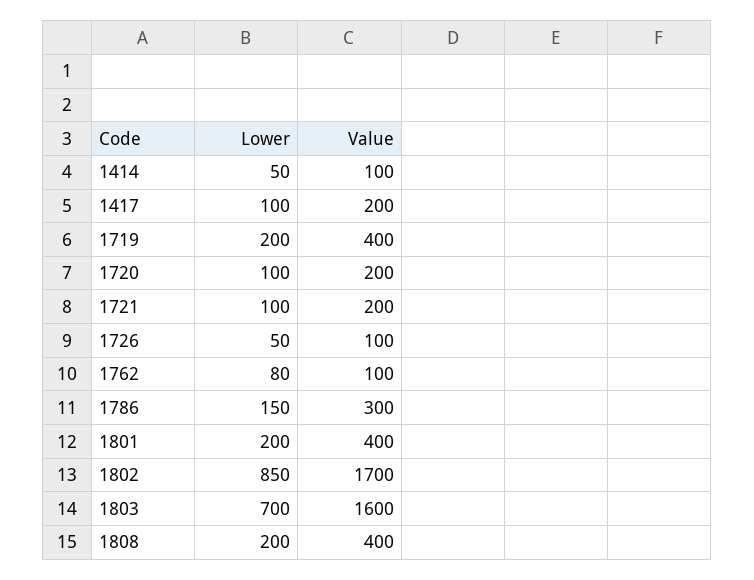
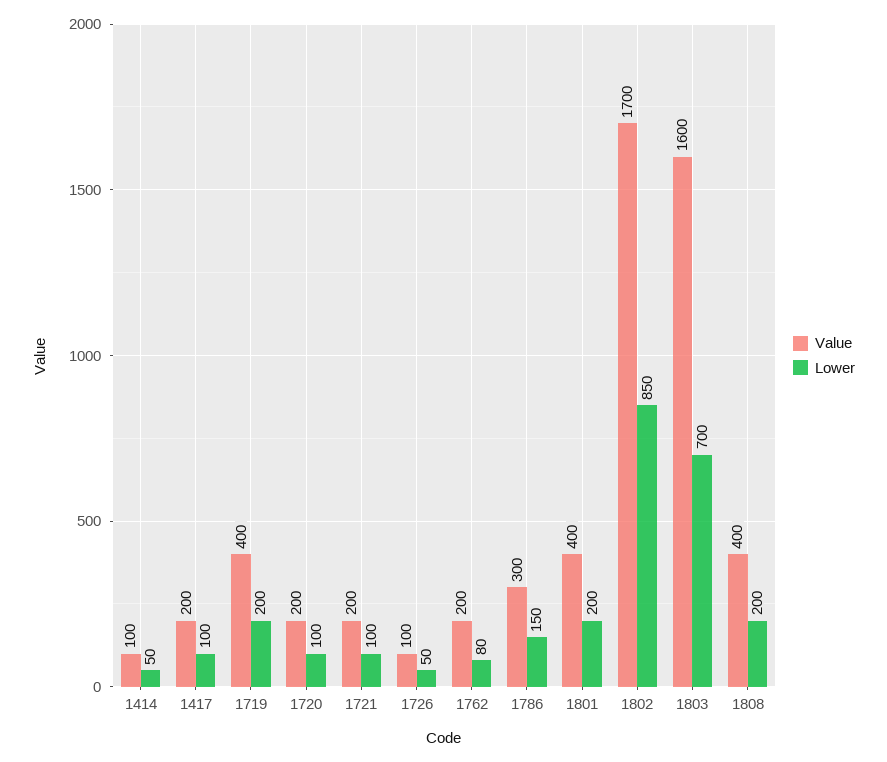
  {
    "Lower": {
      "1414": 50,
      "1417": 100,
      "1719": 200,
      "1720": 100,
      "1721": 100,
      "1726": 50,
      "1762": 80,
      "1786": 150,
      "1801": 200,
      "1802": 850,
      "1803": 700,
      "1808": 200
    },
    "Value": {
      "1414": 100,
      "1417": 200,
      "1719": 400,
      "1720": 200,
      "1721": 200,
      "1726": 100,
-     "1762": 100,
+     "1762": 200,
      "1786": 300,
      "1801": 400,
      "1802": 1700,
      "1803": 1600,
      "1808": 400
    }
  }

